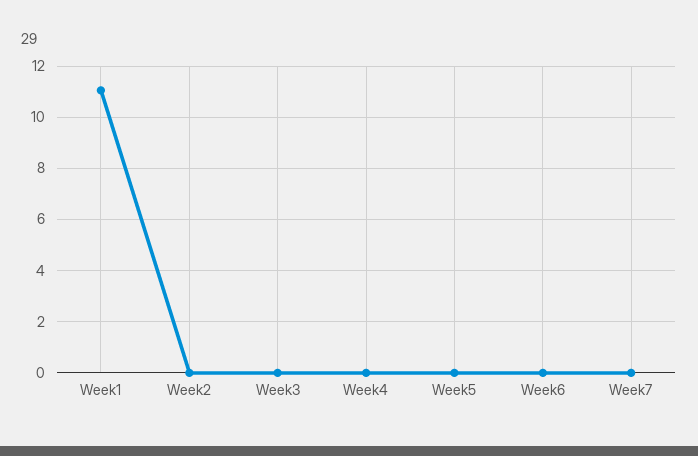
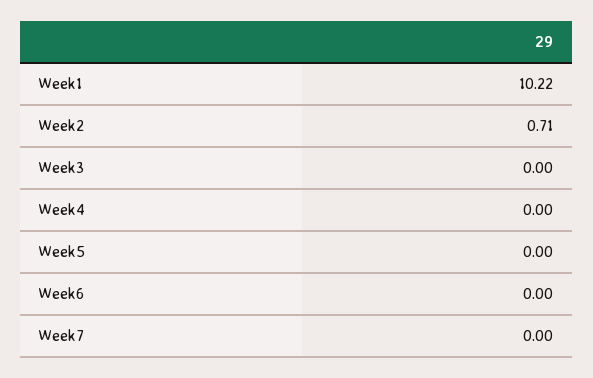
  {
-   "Week1": 11,
+   "Week1": 10.22,
-   "Week2": 0,
+   "Week2": 0.71,
    "Week3": 0,
    "Week4": 0,
    "Week5": 0,
    "Week6": 0,
    "Week7": 0
  }

